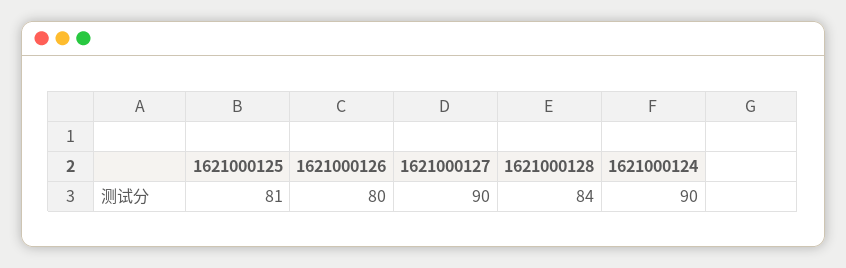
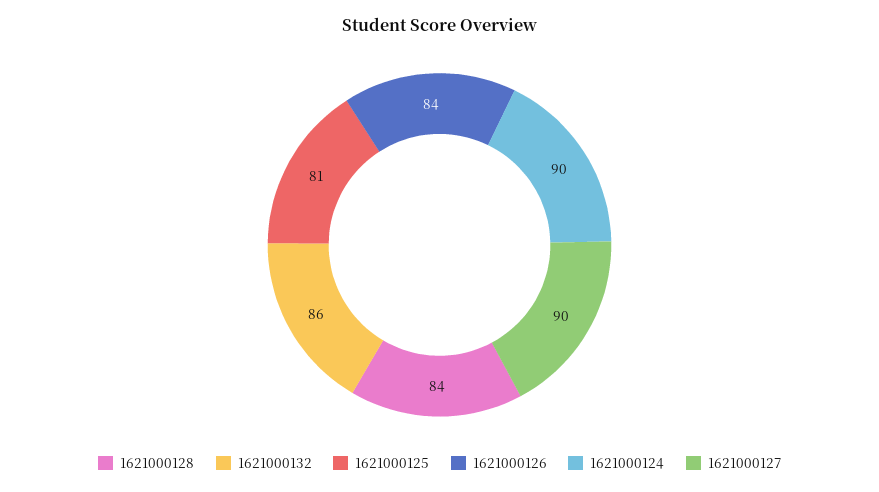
  {
    "1621000125": 81,
-   "1621000126": 80,
+   "1621000126": 84,
    "1621000127": 90,
    "1621000128": 84,
-   "1621000124": 90
+   "1621000124": 90,
+   "1621000132": 86
  }

